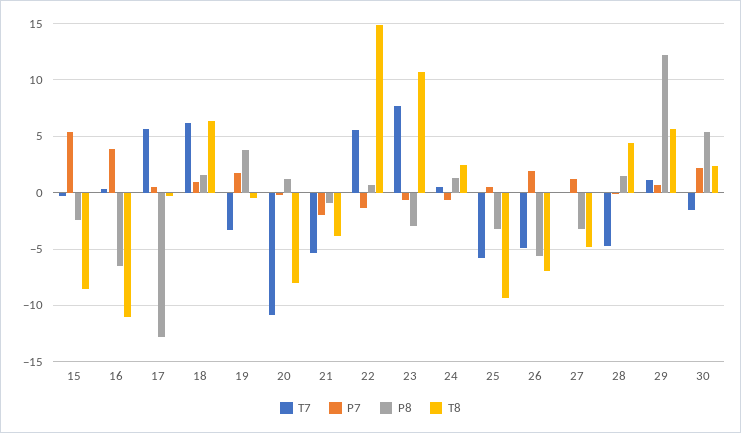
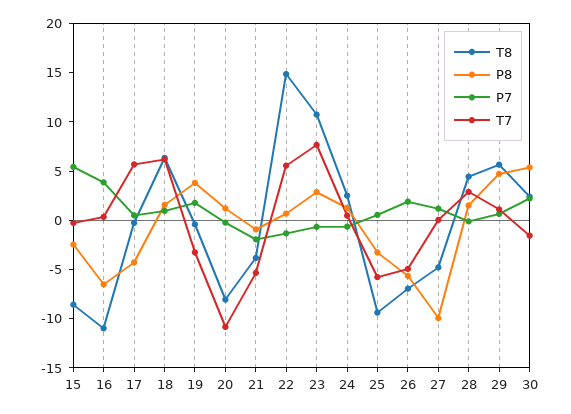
  {
    "T7": {
      "15": 0,
      "16": 0,
      "17": 6,
      "18": 6,
      "19": -3,
      "20": -11,
      "21": -5,
      "22": 6,
      "23": 8,
      "24": 0,
      "25": -6,
      "26": -5,
      "27": 0,
-     "28": -5,
+     "28": 3,
      "29": 1,
      "30": -2
    },
    "P7": {
      "15": 5,
      "16": 4,
      "17": 1,
      "18": 1,
      "19": 2,
      "20": 0,
      "21": -2,
      "22": -1,
      "23": -1,
      "24": -1,
      "25": 1,
      "26": 2,
      "27": 1,
      "28": 0,
      "29": 1,
      "30": 2
    },
    "P8": {
      "15": -2,
      "16": -7,
-     "17": -13,
+     "17": -4,
      "18": 2,
      "19": 4,
      "20": 1,
      "21": -1,
      "22": 1,
-     "23": -3,
+     "23": 3,
      "24": 1,
      "25": -3,
      "26": -6,
-     "27": -3,
+     "27": -10,
      "28": 2,
-     "29": 12,
+     "29": 5,
      "30": 5
    },
    "T8": {
      "15": -9,
      "16": -11,
      "17": 0,
      "18": 6,
      "19": 0,
      "20": -8,
      "21": -4,
      "22": 15,
      "23": 11,
      "24": 2,
      "25": -9,
      "26": -7,
      "27": -5,
      "28": 4,
      "29": 6,
      "30": 2
    }
  }

